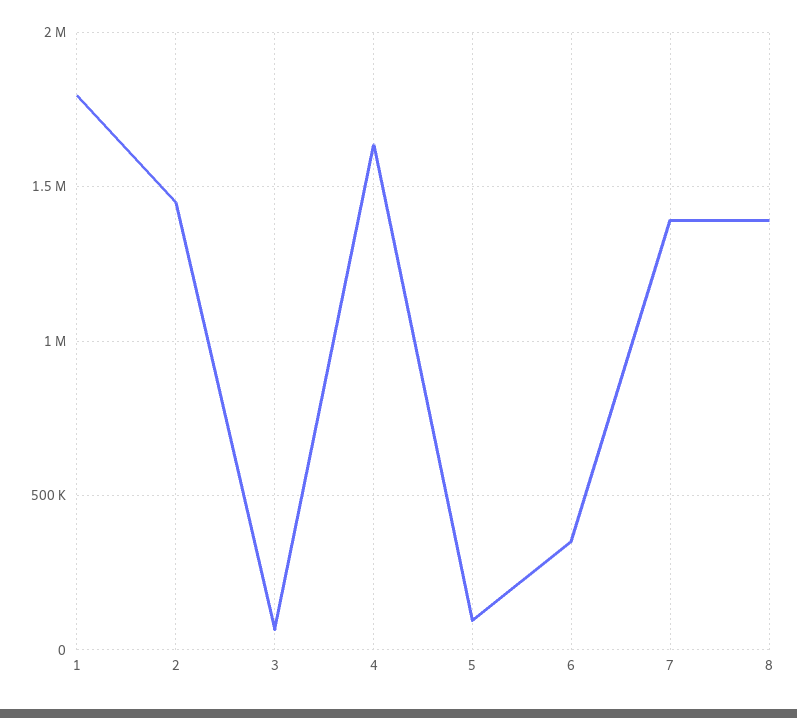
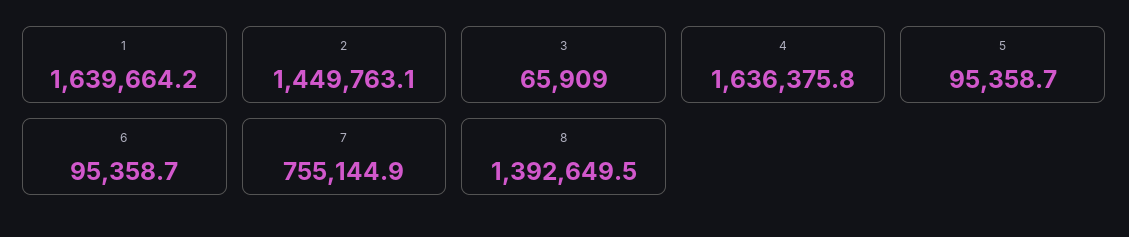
  {
-   "1": 1800000,
+   "1": 1639664.2,
    "2": 1449763.1,
    "3": 65909,
    "4": 1636375.8,
    "5": 95358.7,
-   "6": 350000,
+   "6": 95358.7,
-   "7": 1400000,
+   "7": 755144.9,
    "8": 1392649.5
  }

